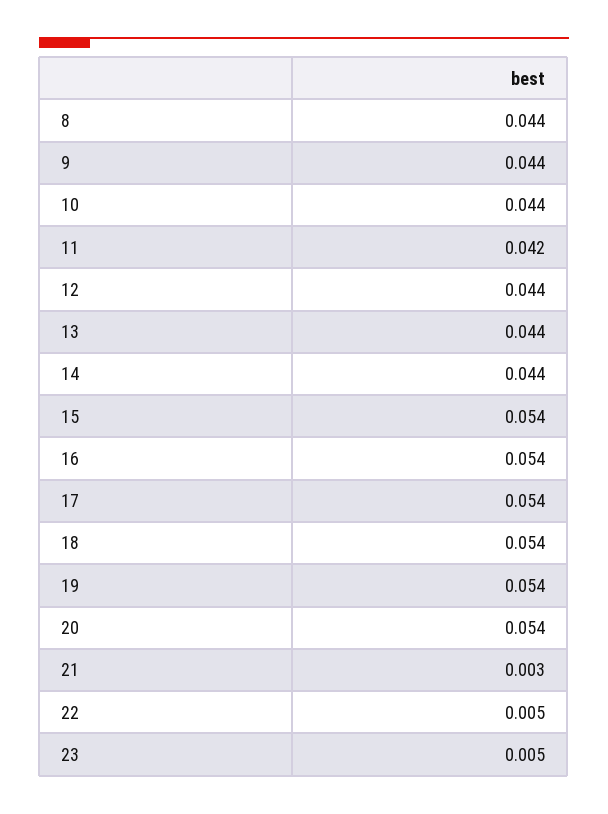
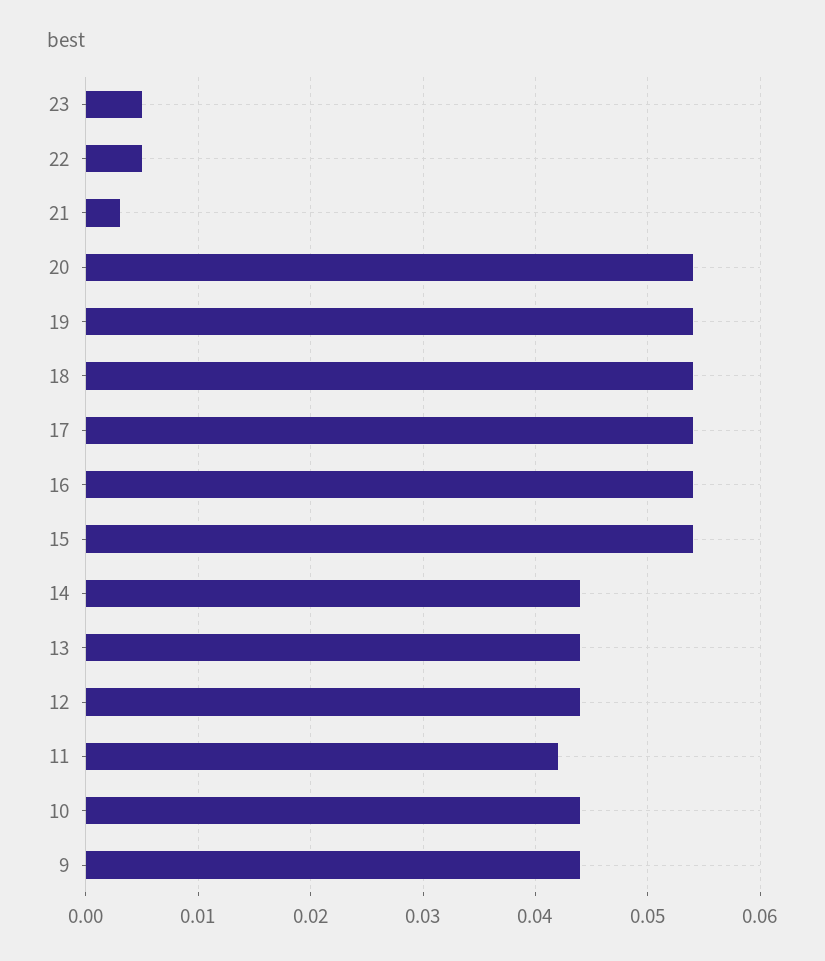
  {
-   "8": 0.044,
    "9": 0.044,
    "10": 0.044,
    "11": 0.042,
    "12": 0.044,
    "13": 0.044,
    "14": 0.044,
    "15": 0.054,
    "16": 0.054,
    "17": 0.054,
    "18": 0.054,
    "19": 0.054,
    "20": 0.054,
    "21": 0.003,
    "22": 0.005,
    "23": 0.005
  }

